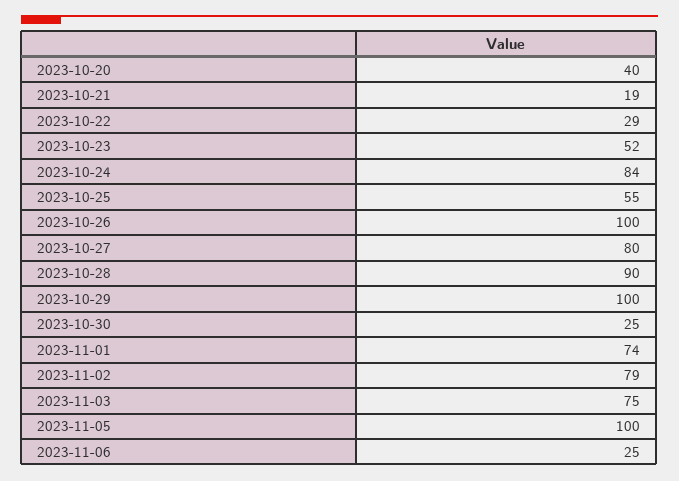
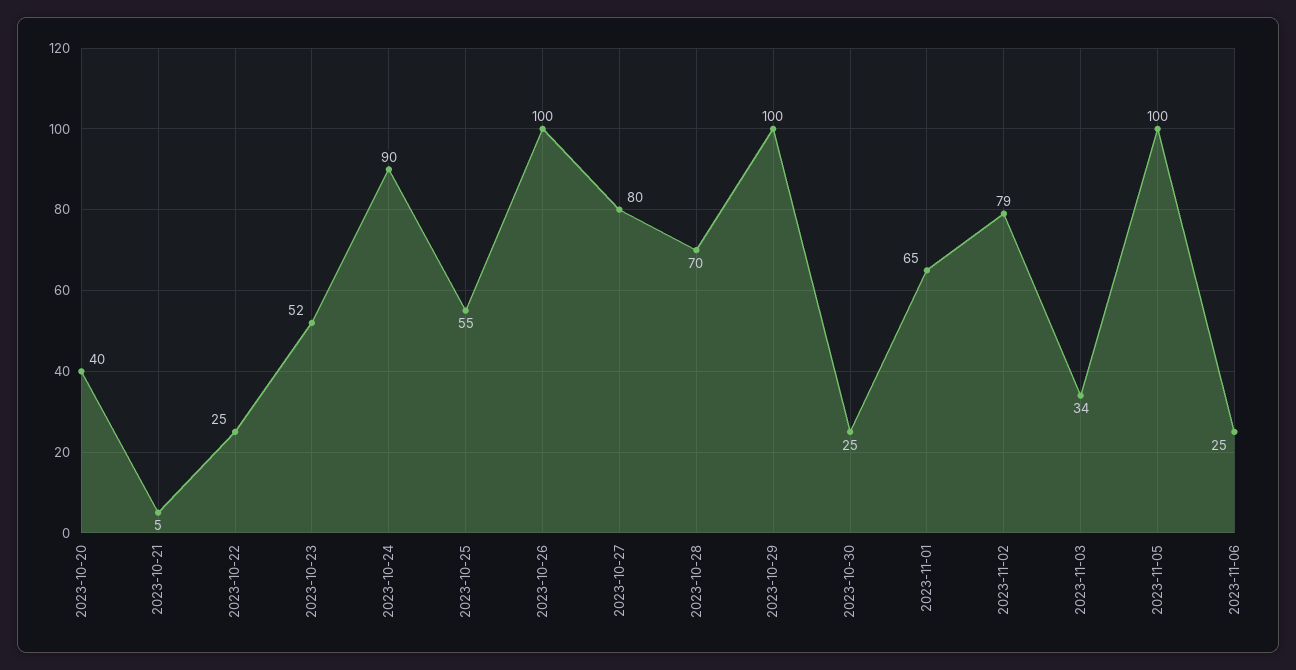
  {
    "2023-10-20": 40,
-   "2023-10-21": 19,
+   "2023-10-21": 5,
-   "2023-10-22": 29,
+   "2023-10-22": 25,
    "2023-10-23": 52,
-   "2023-10-24": 84,
+   "2023-10-24": 90,
    "2023-10-25": 55,
    "2023-10-26": 100,
    "2023-10-27": 80,
-   "2023-10-28": 90,
+   "2023-10-28": 70,
    "2023-10-29": 100,
    "2023-10-30": 25,
-   "2023-11-01": 74,
+   "2023-11-01": 65,
    "2023-11-02": 79,
-   "2023-11-03": 75,
+   "2023-11-03": 34,
    "2023-11-05": 100,
    "2023-11-06": 25
  }

